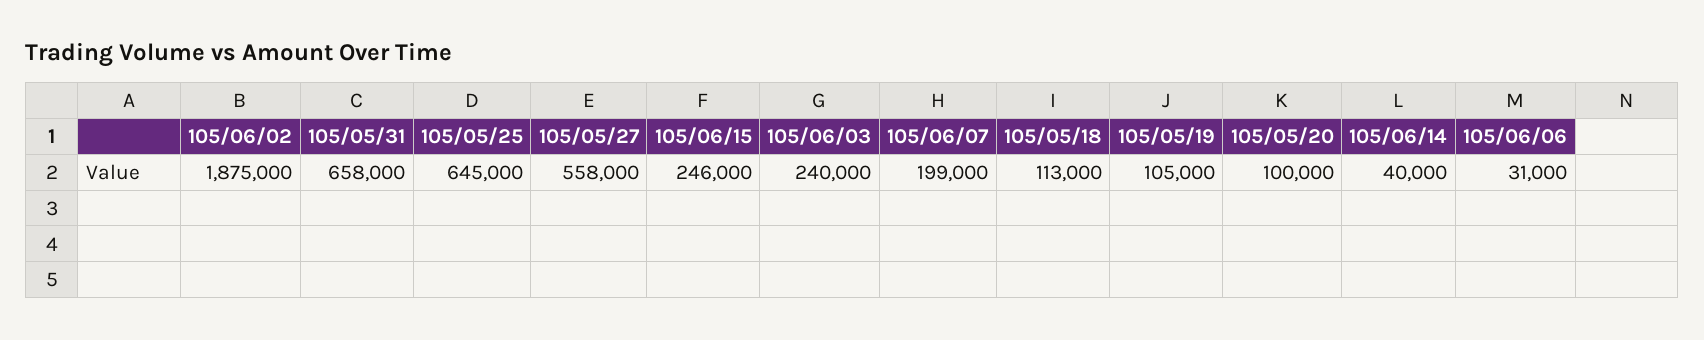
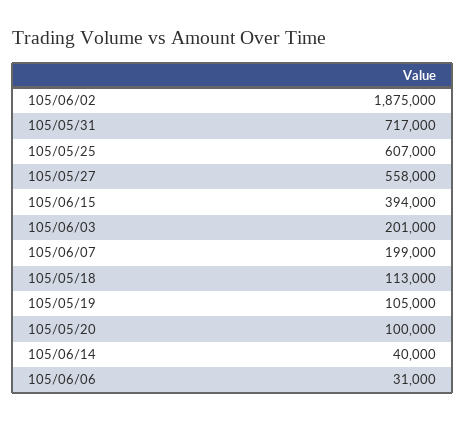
  {
    "105/06/02": 1875000,
-   "105/05/31": 658000,
+   "105/05/31": 717000,
-   "105/05/25": 645000,
+   "105/05/25": 607000,
    "105/05/27": 558000,
-   "105/06/15": 246000,
+   "105/06/15": 394000,
-   "105/06/03": 240000,
+   "105/06/03": 201000,
    "105/06/07": 199000,
    "105/05/18": 113000,
    "105/05/19": 105000,
    "105/05/20": 100000,
    "105/06/14": 40000,
    "105/06/06": 31000
  }

